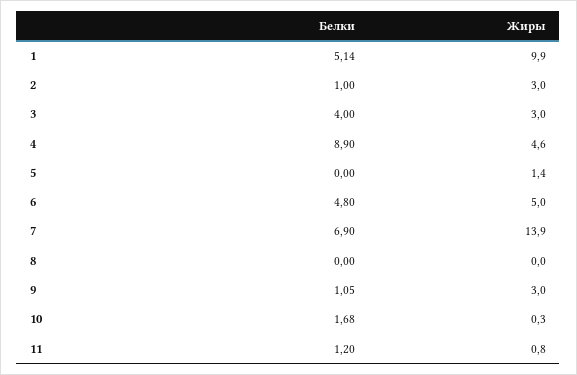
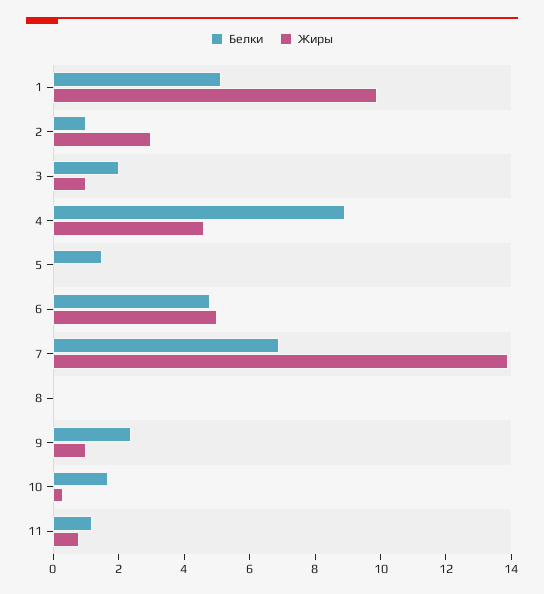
  {
    "Белки": {
      "1": 5.14,
      "2": 1,
-     "3": 4,
+     "3": 2,
      "4": 8.9,
-     "5": 0,
+     "5": 1.5,
      "6": 4.8,
      "7": 6.9,
      "8": 0,
-     "9": 1.05,
+     "9": 2.5,
      "10": 1.68,
      "11": 1.2
    },
    "Жиры": {
      "1": 9.9,
      "2": 3,
-     "3": 3,
+     "3": 1,
      "4": 4.6,
-     "5": 1.4,
+     "5": 0,
      "6": 5,
      "7": 13.9,
      "8": 0,
-     "9": 3,
+     "9": 1,
      "10": 0.3,
      "11": 0.8
    }
  }

